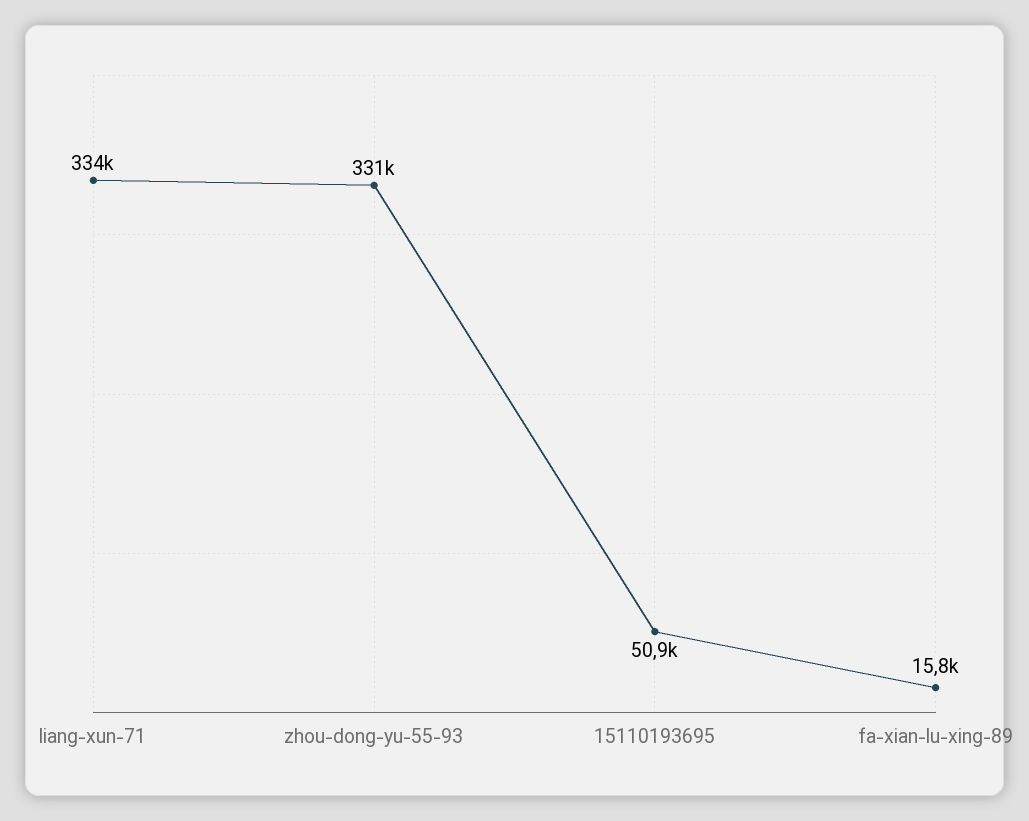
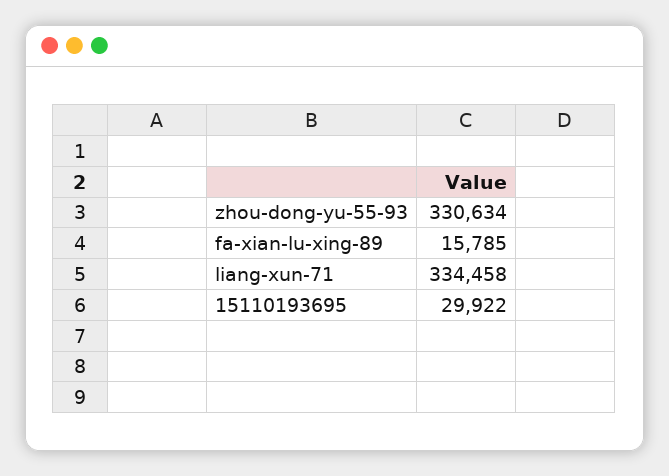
  {
    "liang-xun-71": 334458,
    "zhou-dong-yu-55-93": 330634,
-   "15110193695": 50900,
+   "15110193695": 29922,
    "fa-xian-lu-xing-89": 15785
  }

